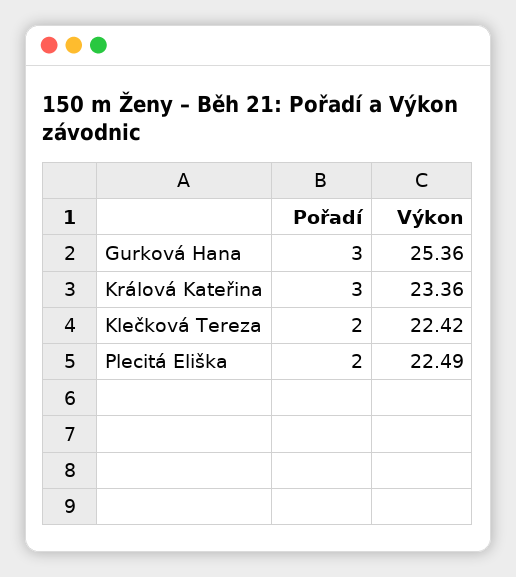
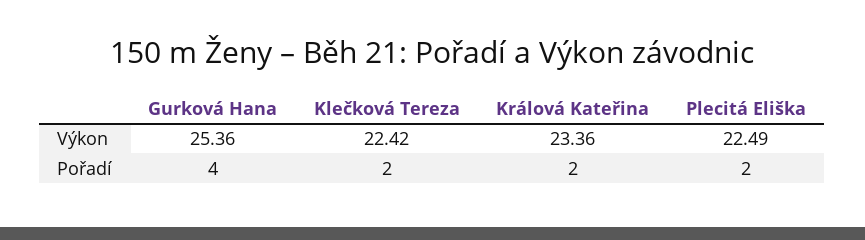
  {
    "Pořadí": {
-     "Gurková Hana": 3,
+     "Gurková Hana": 4,
-     "Králová Kateřina": 3,
+     "Králová Kateřina": 2,
      "Klečková Tereza": 2,
      "Plecitá Eliška": 2
    },
    "Výkon": {
      "Gurková Hana": 25.36,
      "Králová Kateřina": 23.36,
      "Klečková Tereza": 22.42,
      "Plecitá Eliška": 22.49
    }
  }

